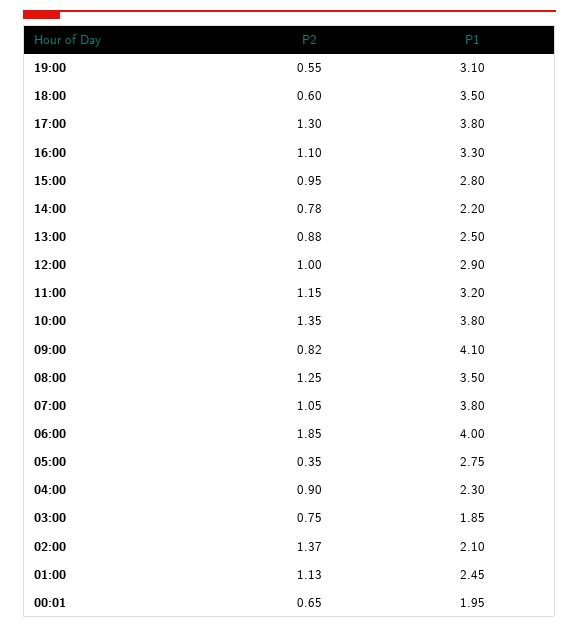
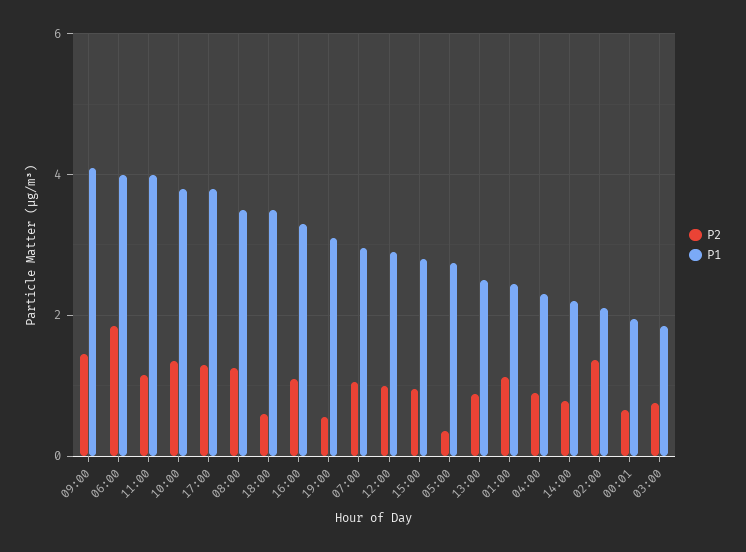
  {
    "P2": {
      "19:00": 0.55,
      "18:00": 0.6,
      "17:00": 1.3,
      "16:00": 1.1,
      "15:00": 0.95,
      "14:00": 0.78,
      "13:00": 0.88,
      "12:00": 1,
      "11:00": 1.15,
      "10:00": 1.35,
-     "09:00": 0.82,
+     "09:00": 1.4,
      "08:00": 1.25,
      "07:00": 1.05,
      "06:00": 1.85,
      "05:00": 0.35,
      "04:00": 0.9,
      "03:00": 0.75,
      "02:00": 1.37,
      "01:00": 1.13,
      "00:01": 0.65
    },
    "P1": {
      "19:00": 3.1,
      "18:00": 3.5,
      "17:00": 3.8,
      "16:00": 3.3,
      "15:00": 2.8,
      "14:00": 2.2,
      "13:00": 2.5,
      "12:00": 2.9,
-     "11:00": 3.2,
+     "11:00": 4,
      "10:00": 3.8,
      "09:00": 4.1,
      "08:00": 3.5,
-     "07:00": 3.8,
+     "07:00": 3,
      "06:00": 4,
      "05:00": 2.75,
      "04:00": 2.3,
      "03:00": 1.85,
      "02:00": 2.1,
      "01:00": 2.45,
      "00:01": 1.95
    }
  }

